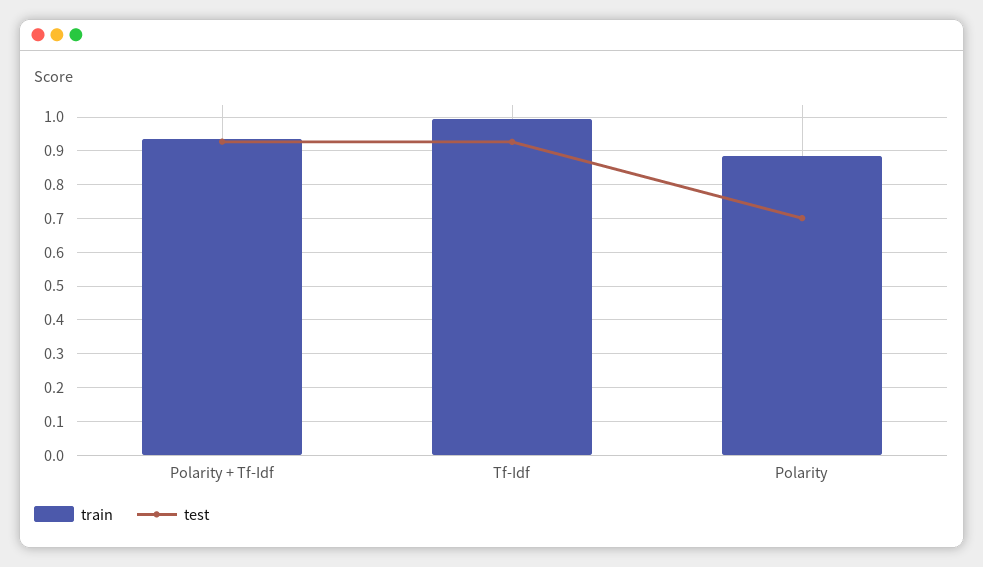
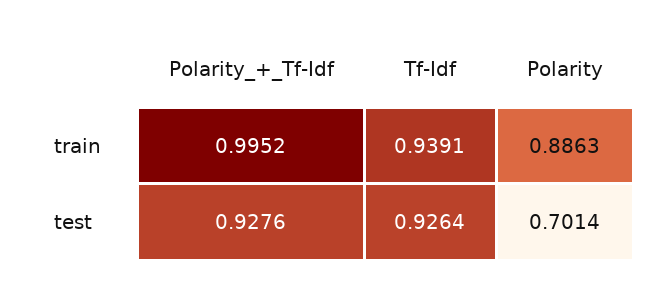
  {
    "train": {
-     "Polarity + Tf-Idf": 0.94,
+     "Polarity + Tf-Idf": 0.9952,
-     "Tf-Idf": 1,
+     "Tf-Idf": 0.9391,
      "Polarity": 0.8863
    },
    "test": {
      "Polarity + Tf-Idf": 0.9276,
      "Tf-Idf": 0.9264,
      "Polarity": 0.7014
    }
  }

